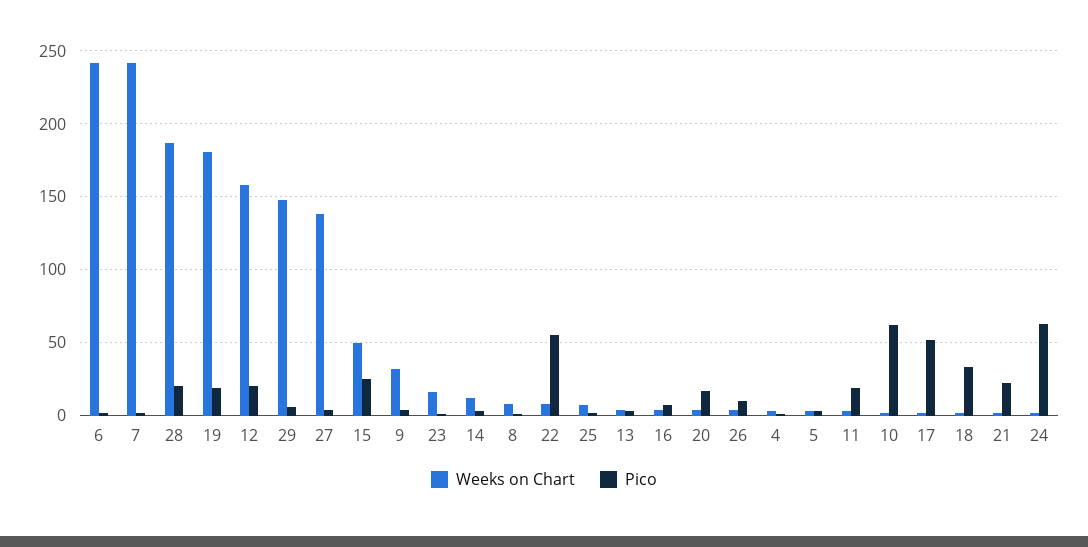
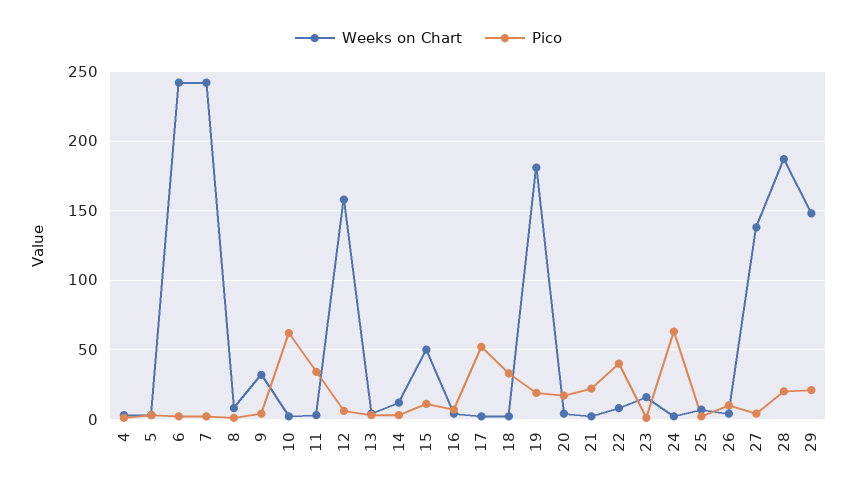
  {
    "Weeks on Chart": {
      "6": 240,
      "7": 240,
      "28": 185,
      "19": 180,
      "12": 160,
      "29": 150,
      "27": 140,
      "15": 50,
      "9": 30,
      "23": 15,
      "14": 10,
      "8": 10,
      "22": 10,
      "25": 5,
      "13": 5,
      "16": 5,
      "20": 5,
      "26": 5,
      "4": 5,
      "5": 5,
      "11": 5,
      "10": 0,
      "17": 0,
      "18": 0,
      "21": 0,
      "24": 0
    },
    "Pico": {
      "6": 0,
      "7": 0,
      "28": 20,
      "19": 20,
-     "12": 20,
+     "12": 5,
-     "29": 5,
+     "29": 20,
      "27": 5,
-     "15": 25,
+     "15": 10,
      "9": 5,
      "23": 0,
      "14": 5,
      "8": 0,
-     "22": 55,
+     "22": 40,
      "25": 0,
      "13": 5,
      "16": 5,
      "20": 15,
      "26": 10,
      "4": 0,
      "5": 5,
-     "11": 20,
+     "11": 35,
      "10": 60,
      "17": 50,
      "18": 35,
      "21": 20,
      "24": 65
    }
  }

